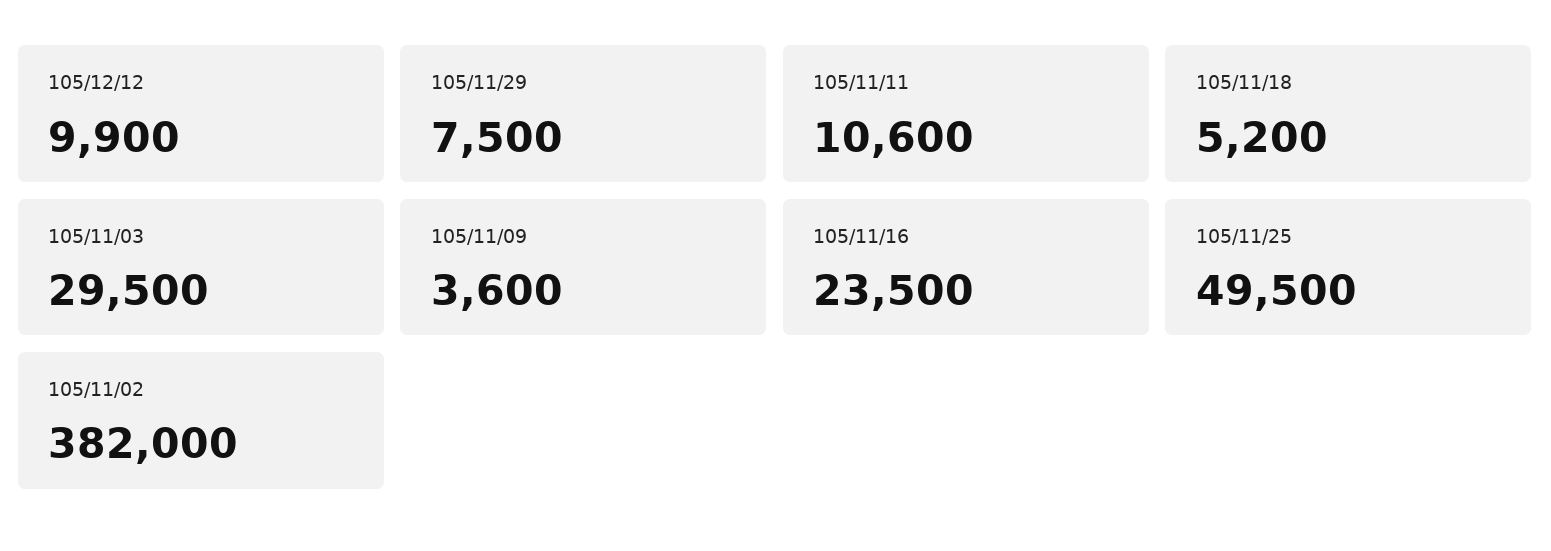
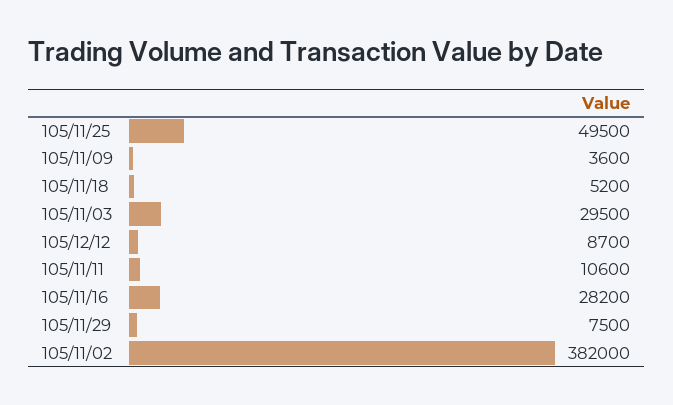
  {
-   "105/12/12": 9900,
+   "105/12/12": 8700,
    "105/11/29": 7500,
    "105/11/11": 10600,
    "105/11/18": 5200,
    "105/11/03": 29500,
    "105/11/09": 3600,
-   "105/11/16": 23500,
+   "105/11/16": 28200,
    "105/11/25": 49500,
    "105/11/02": 382000
  }

